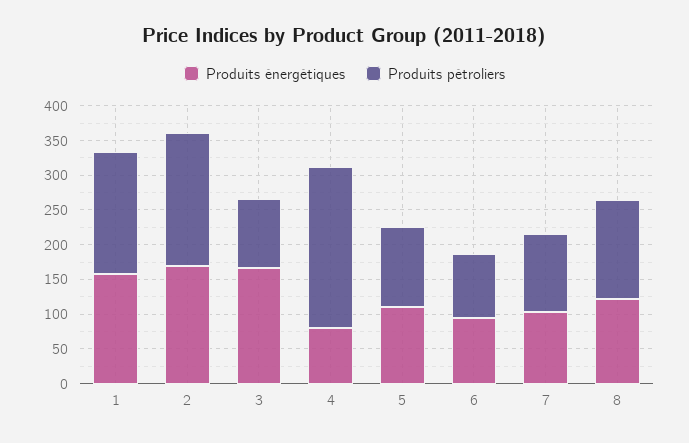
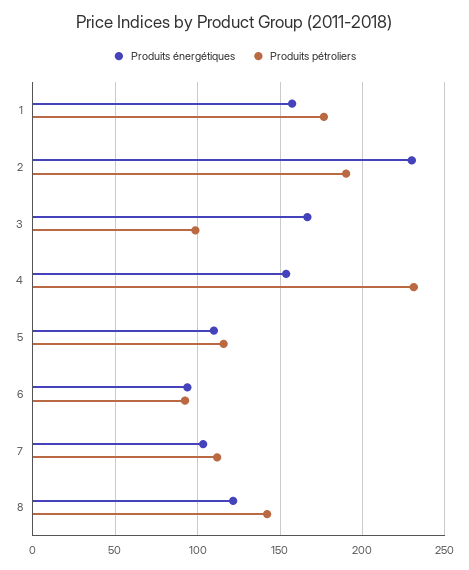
  {
    "Produits énergétiques": {
      "1": 155,
-     "2": 175,
+     "2": 230,
      "3": 165,
-     "4": 75,
+     "4": 155,
      "5": 110,
      "6": 95,
      "7": 105,
      "8": 120
    },
    "Produits pétroliers": {
      "1": 175,
      "2": 190,
      "3": 100,
      "4": 230,
      "5": 115,
      "6": 90,
      "7": 110,
      "8": 140
    }
  }

